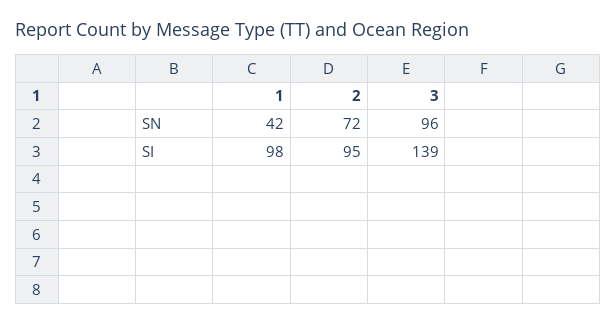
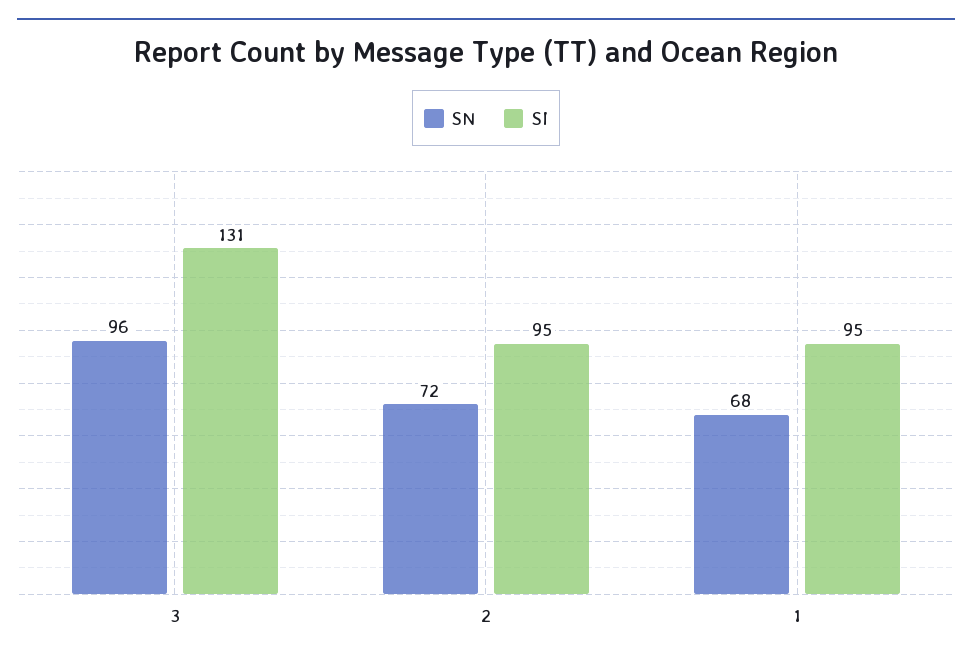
  {
    "SN": {
-     "1": 42,
+     "1": 68,
      "2": 72,
      "3": 96
    },
    "SI": {
-     "1": 98,
+     "1": 95,
      "2": 95,
-     "3": 139
+     "3": 131
    }
  }

